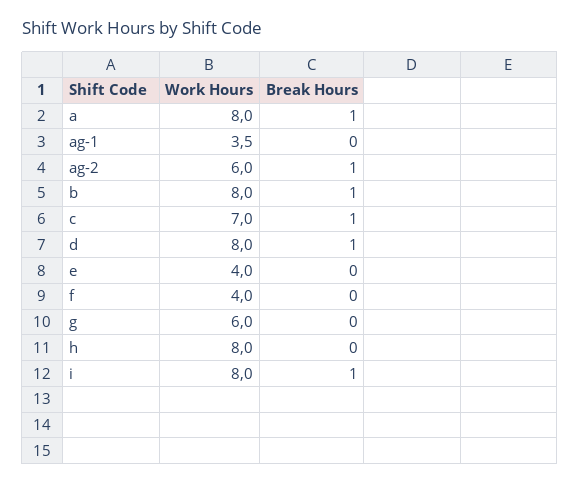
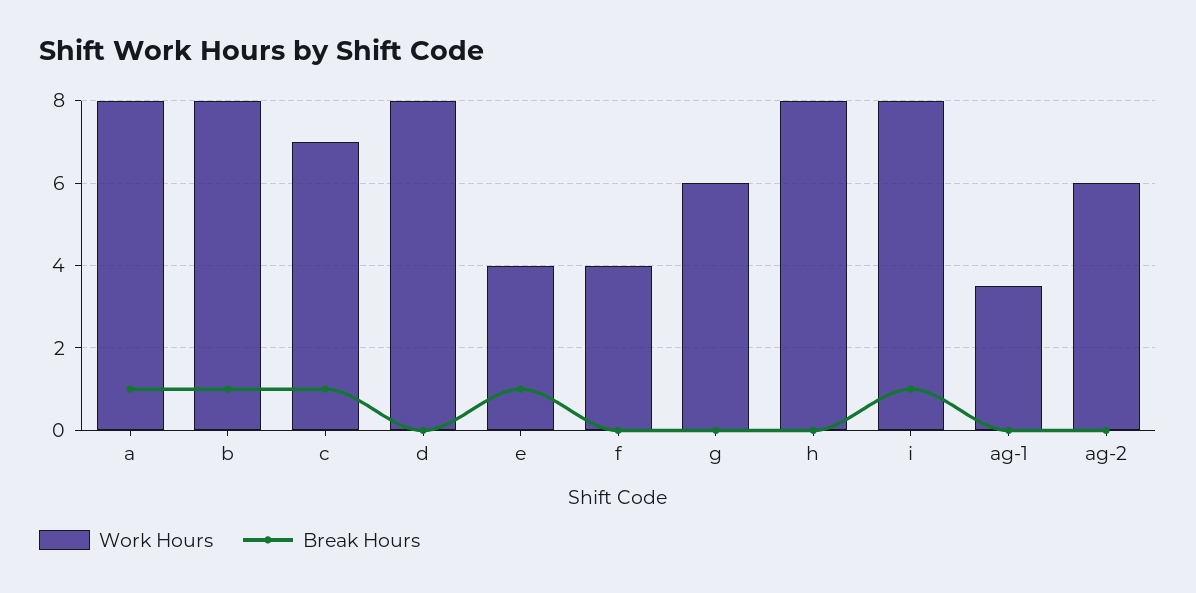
  {
    "Work Hours": {
      "a": 8,
      "ag-1": 3.5,
      "ag-2": 6,
      "b": 8,
      "c": 7,
      "d": 8,
      "e": 4,
      "f": 4,
      "g": 6,
      "h": 8,
      "i": 8
    },
    "Break Hours": {
      "a": 1,
      "ag-1": 0,
-     "ag-2": 1,
+     "ag-2": 0,
      "b": 1,
      "c": 1,
-     "d": 1,
+     "d": 0,
-     "e": 0,
+     "e": 1,
      "f": 0,
      "g": 0,
      "h": 0,
      "i": 1
    }
  }

